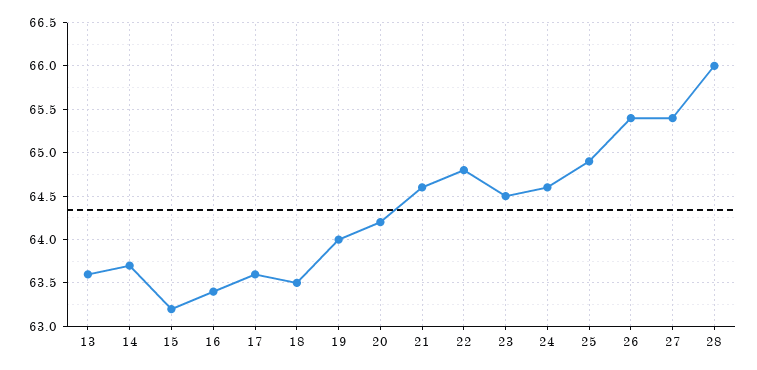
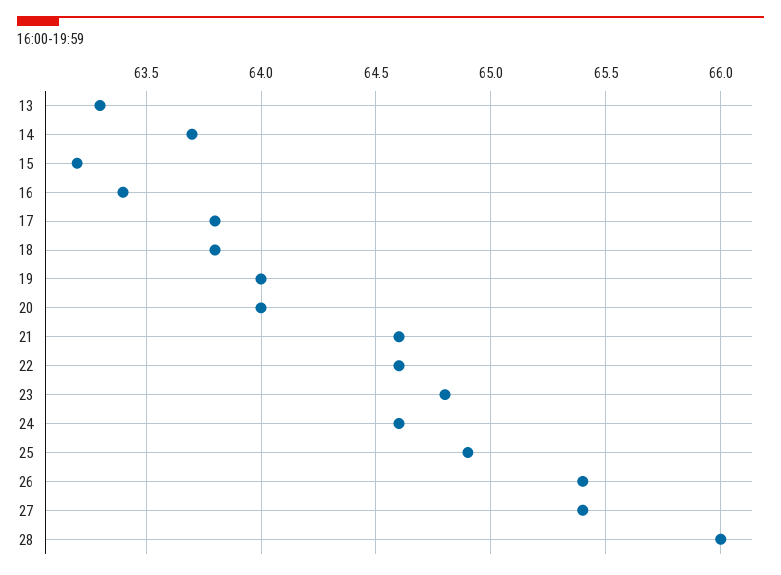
  {
-   "13": 63.6,
+   "13": 63.3,
    "14": 63.7,
    "15": 63.2,
    "16": 63.4,
-   "17": 63.6,
+   "17": 63.8,
-   "18": 63.5,
+   "18": 63.8,
    "19": 64,
-   "20": 64.2,
+   "20": 64,
    "21": 64.6,
-   "22": 64.8,
+   "22": 64.6,
-   "23": 64.5,
+   "23": 64.8,
    "24": 64.6,
    "25": 64.9,
    "26": 65.4,
    "27": 65.4,
    "28": 66
  }

